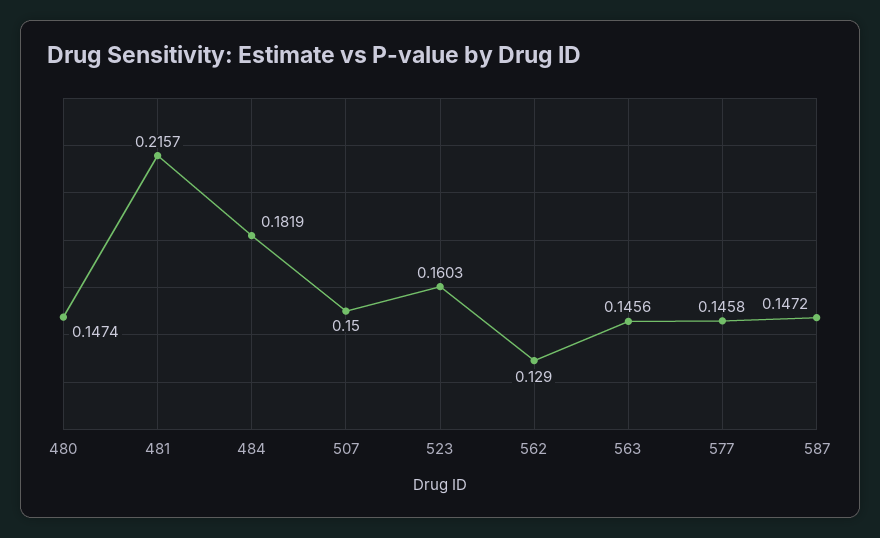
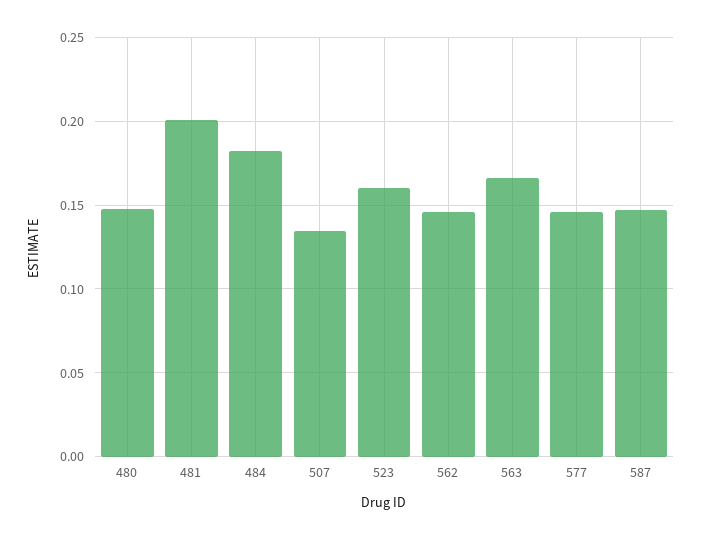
  {
    "480": 0.1474,
-   "481": 0.2157,
+   "481": 0.2,
    "484": 0.1819,
-   "507": 0.15,
+   "507": 0.135,
    "523": 0.1603,
-   "562": 0.129,
+   "562": 0.145,
-   "563": 0.1456,
+   "563": 0.165,
    "577": 0.1458,
    "587": 0.1472
  }

